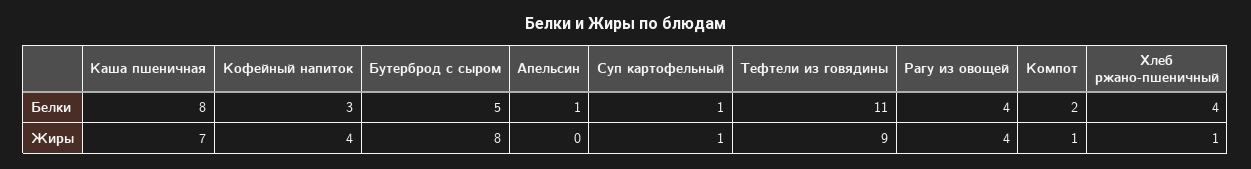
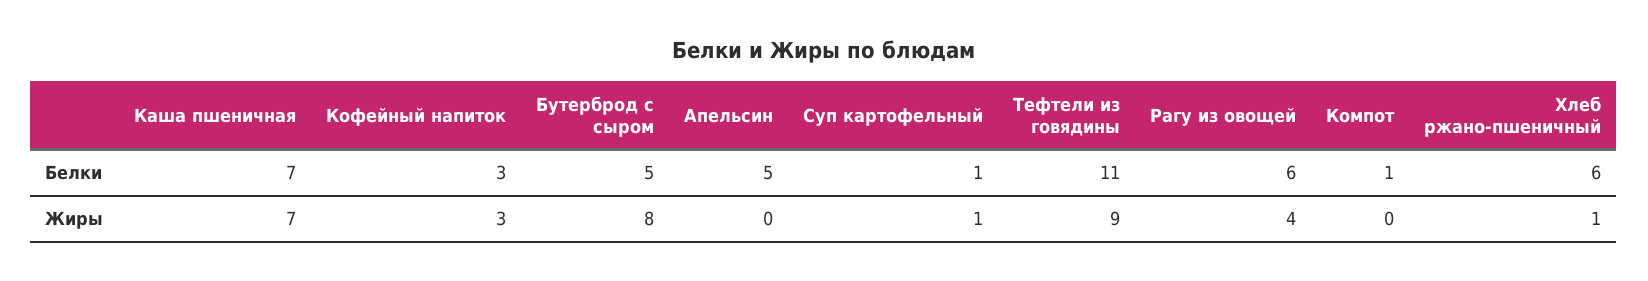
  {
    "Каша пшеничная": {
-     "Белки": 8,
+     "Белки": 7,
      "Жиры": 7
    },
    "Кофейный напиток": {
      "Белки": 3,
-     "Жиры": 4
+     "Жиры": 3
    },
    "Бутерброд с сыром": {
      "Белки": 5,
      "Жиры": 8
    },
    "Апельсин": {
-     "Белки": 1,
+     "Белки": 5,
      "Жиры": 0
    },
    "Суп картофельный": {
      "Белки": 1,
      "Жиры": 1
    },
    "Тефтели из говядины": {
      "Белки": 11,
      "Жиры": 9
    },
    "Рагу из овощей": {
-     "Белки": 4,
+     "Белки": 6,
      "Жиры": 4
    },
    "Компот": {
-     "Белки": 2,
+     "Белки": 1,
-     "Жиры": 1
+     "Жиры": 0
    },
    "Хлеб ржано-пшеничный": {
-     "Белки": 4,
+     "Белки": 6,
      "Жиры": 1
    }
  }

